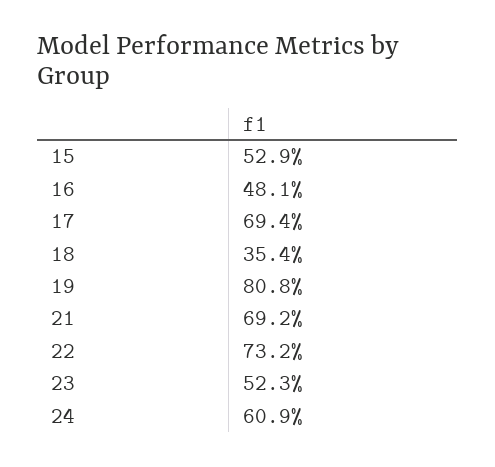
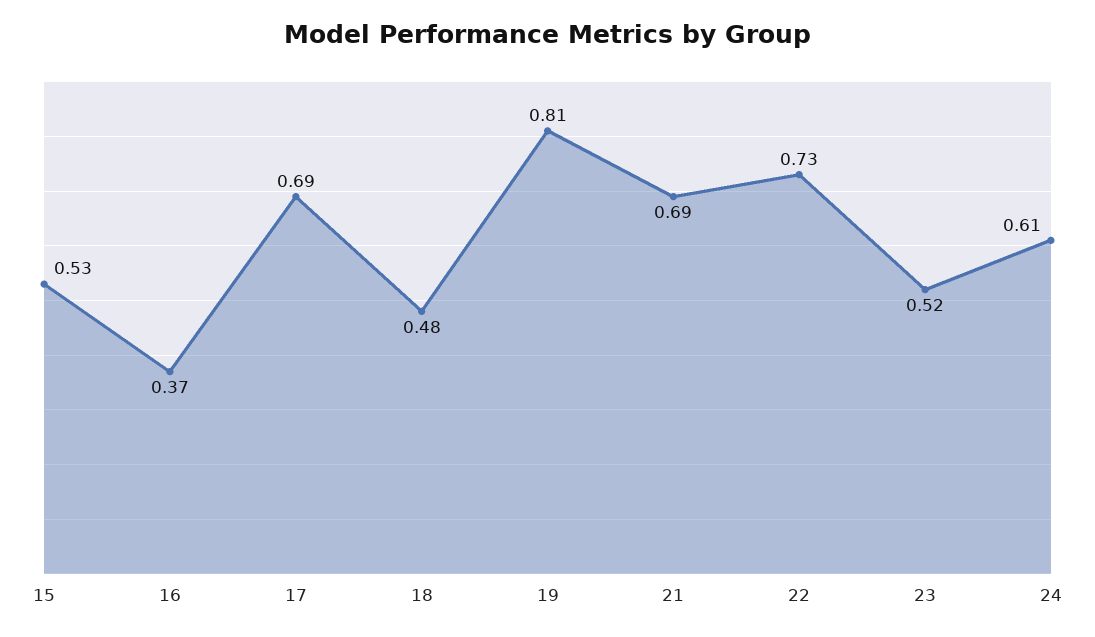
  {
    "15": 0.529,
-   "16": 0.481,
+   "16": 0.37,
    "17": 0.694,
-   "18": 0.354,
+   "18": 0.48,
    "19": 0.808,
    "21": 0.692,
    "22": 0.732,
    "23": 0.523,
    "24": 0.609
  }

